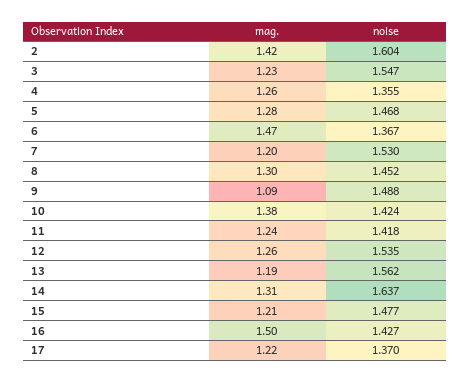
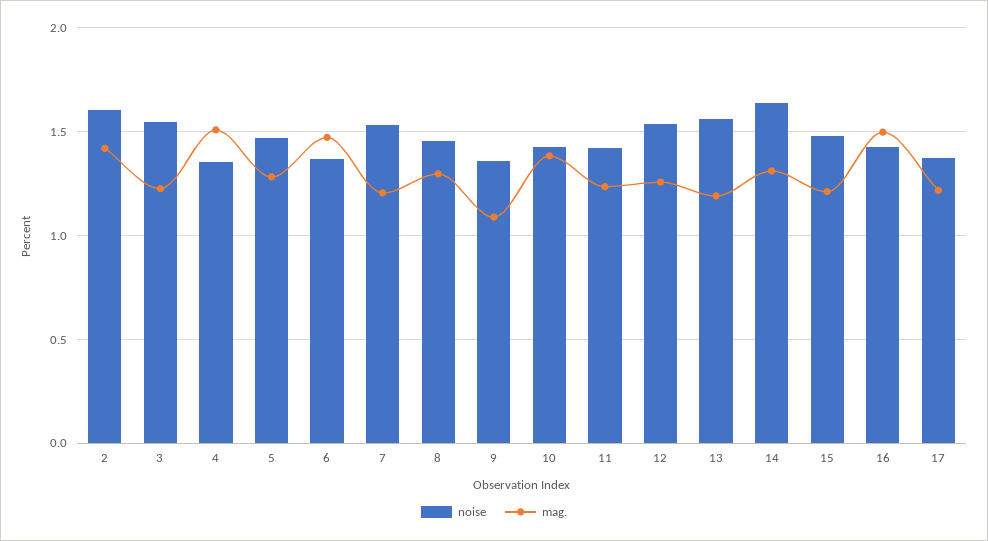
  {
    "mag.": {
      "2": 1.42,
      "3": 1.23,
-     "4": 1.26,
+     "4": 1.5,
      "5": 1.28,
      "6": 1.47,
      "7": 1.2,
      "8": 1.3,
      "9": 1.09,
      "10": 1.38,
      "11": 1.24,
      "12": 1.26,
      "13": 1.19,
      "14": 1.31,
      "15": 1.21,
      "16": 1.5,
      "17": 1.22
    },
    "noise": {
      "2": 1.604,
      "3": 1.547,
      "4": 1.355,
      "5": 1.468,
      "6": 1.367,
      "7": 1.53,
      "8": 1.452,
-     "9": 1.488,
+     "9": 1.35,
      "10": 1.424,
      "11": 1.418,
      "12": 1.535,
      "13": 1.562,
      "14": 1.637,
      "15": 1.477,
      "16": 1.427,
      "17": 1.37
    }
  }

